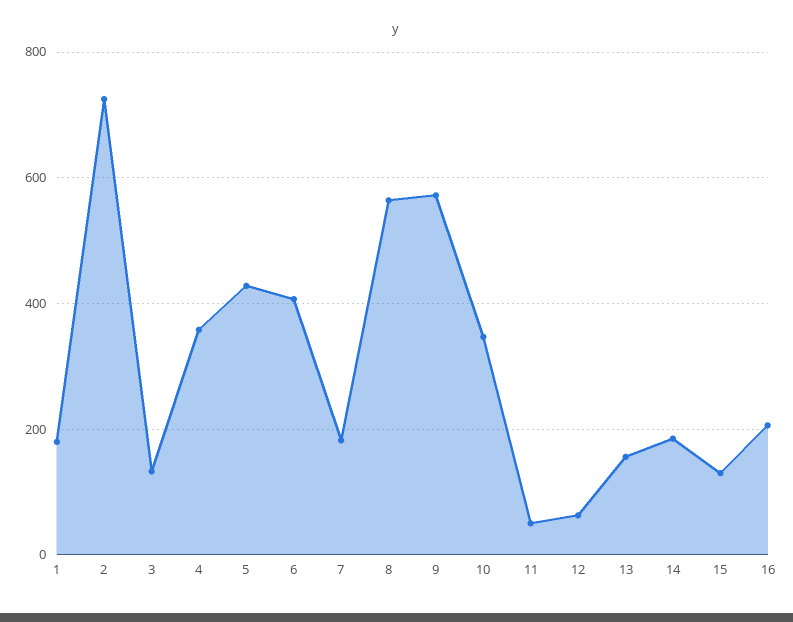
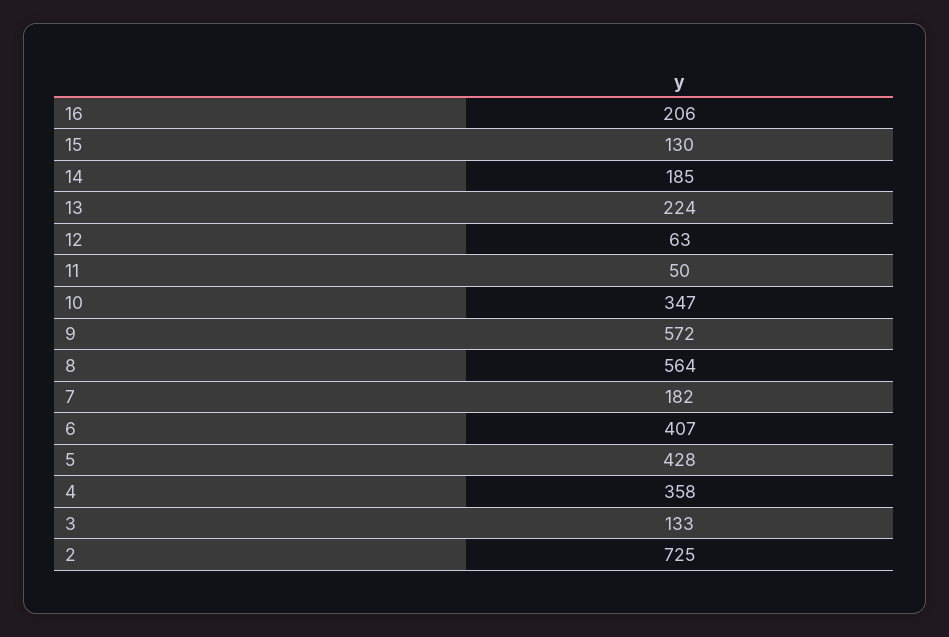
  {
-   "1": 180,
    "2": 725,
    "3": 133,
    "4": 358,
    "5": 428,
    "6": 407,
    "7": 182,
    "8": 564,
    "9": 572,
    "10": 347,
    "11": 50,
    "12": 63,
-   "13": 160,
+   "13": 224,
    "14": 185,
    "15": 130,
    "16": 206
  }

